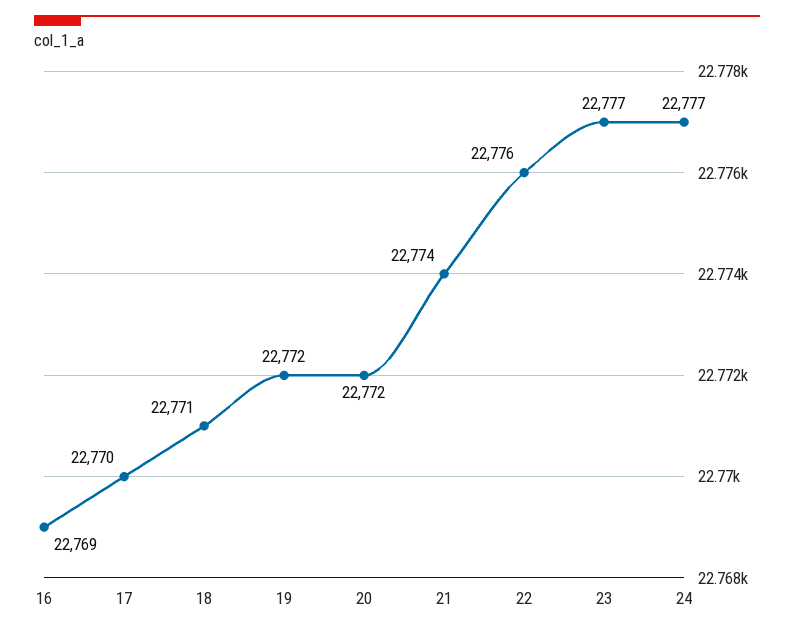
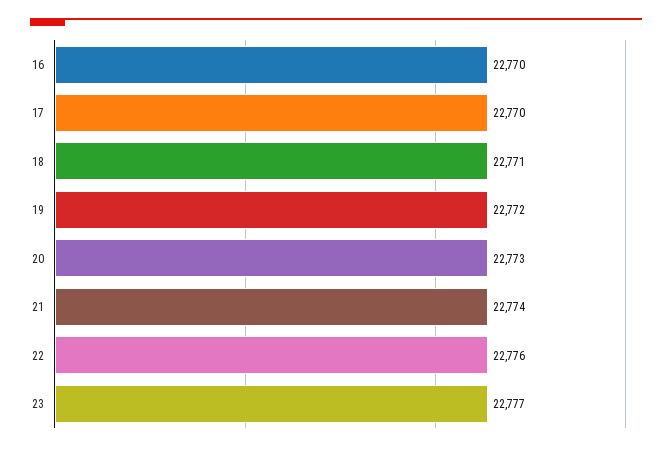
  {
-   "16": 22769,
+   "16": 22770,
    "17": 22770,
    "18": 22771,
    "19": 22772,
-   "20": 22772,
+   "20": 22773,
    "21": 22774,
    "22": 22776,
-   "23": 22777,
+   "23": 22777
-   "24": 22777
  }

